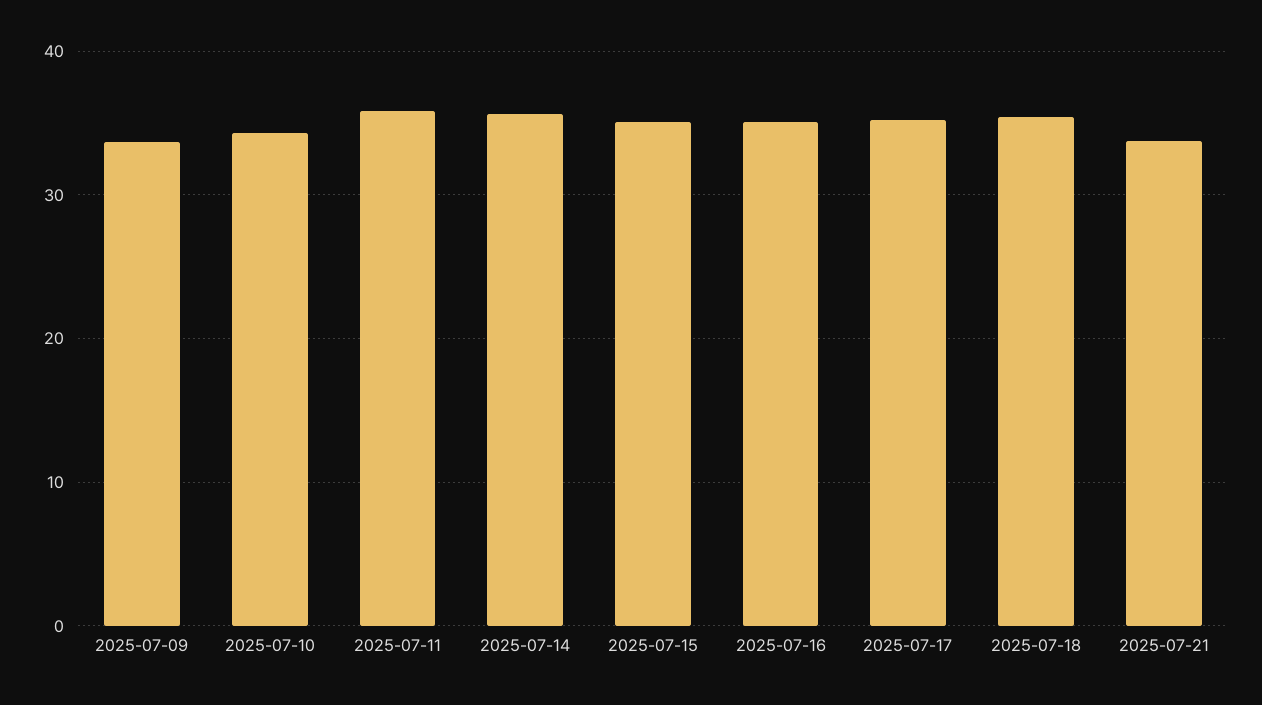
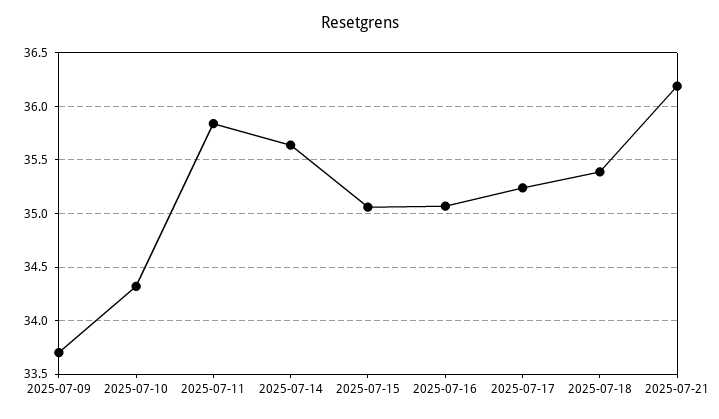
  {
    "2025-07-09": 33.7,
    "2025-07-10": 34.3,
    "2025-07-11": 35.8,
    "2025-07-14": 35.6,
    "2025-07-15": 35.1,
    "2025-07-16": 35.1,
    "2025-07-17": 35.2,
    "2025-07-18": 35.4,
-   "2025-07-21": 34
+   "2025-07-21": 36.2
  }

